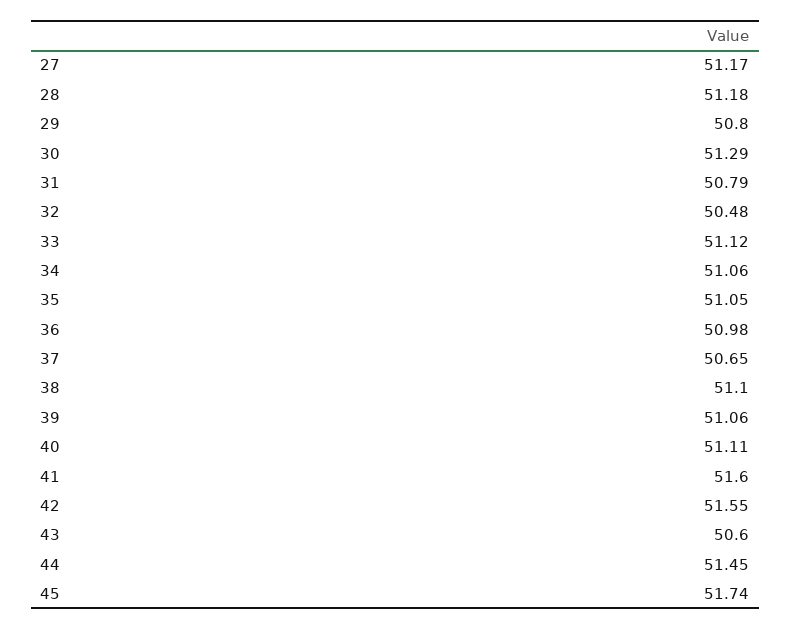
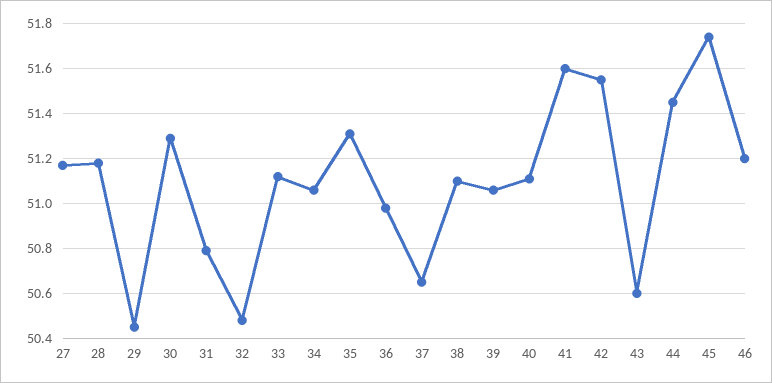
  {
    "27": 51.17,
    "28": 51.18,
-   "29": 50.8,
+   "29": 50.45,
    "30": 51.29,
    "31": 50.79,
    "32": 50.48,
    "33": 51.12,
    "34": 51.06,
-   "35": 51.05,
+   "35": 51.3,
    "36": 50.98,
    "37": 50.65,
    "38": 51.1,
    "39": 51.06,
    "40": 51.11,
    "41": 51.6,
    "42": 51.55,
    "43": 50.6,
    "44": 51.45,
-   "45": 51.74
+   "45": 51.74,
+   "46": 51.2
  }

